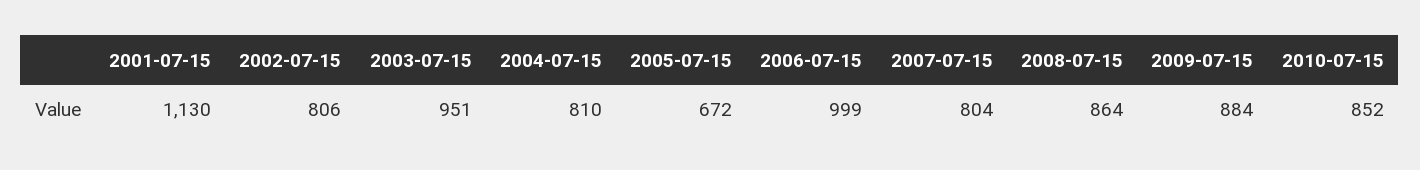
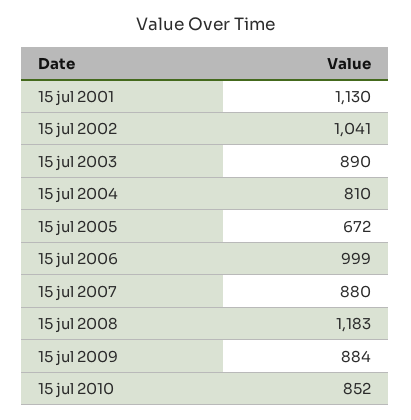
  {
    "2001-07-15": 1130,
-   "2002-07-15": 806,
+   "2002-07-15": 1041,
-   "2003-07-15": 951,
+   "2003-07-15": 890,
    "2004-07-15": 810,
    "2005-07-15": 672,
    "2006-07-15": 999,
-   "2007-07-15": 804,
+   "2007-07-15": 880,
-   "2008-07-15": 864,
+   "2008-07-15": 1183,
    "2009-07-15": 884,
    "2010-07-15": 852
  }

